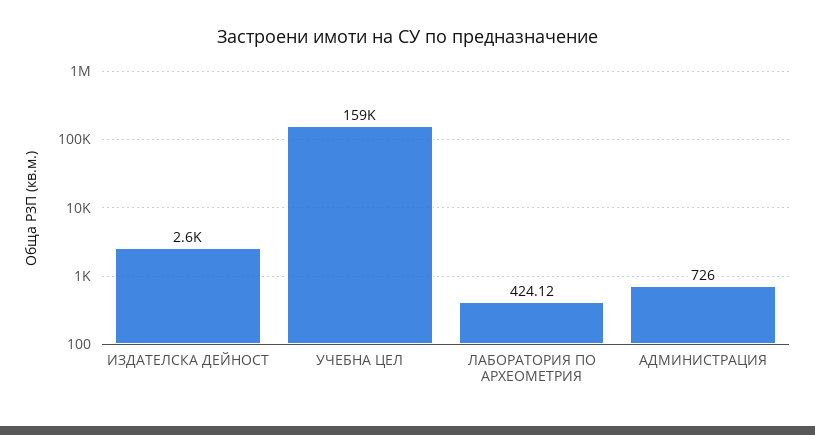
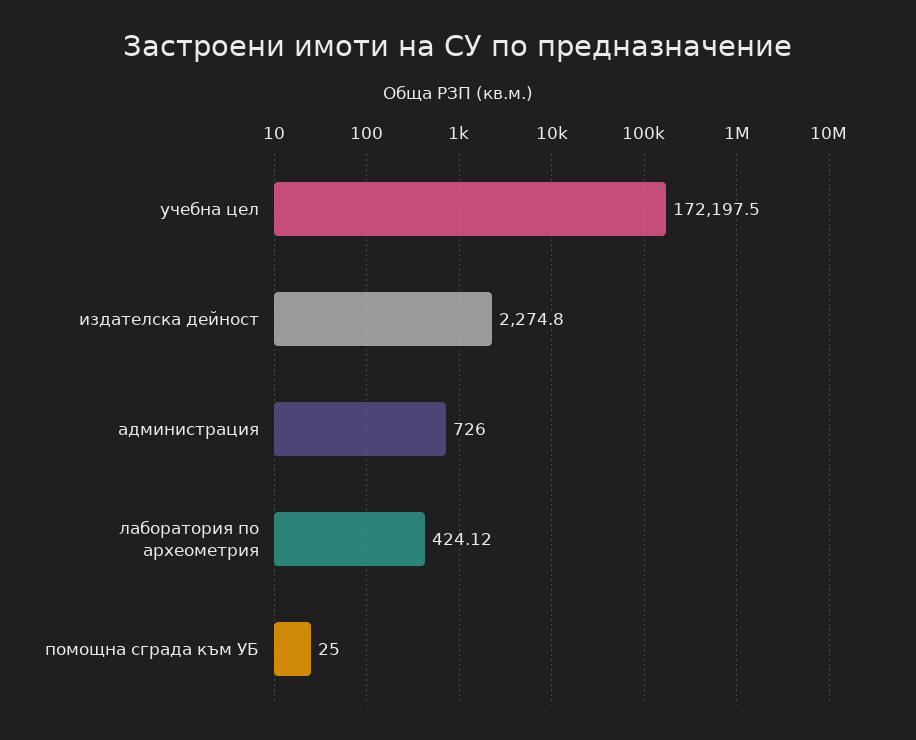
  {
-   "ИЗДАТЕЛСКА ДЕЙНОСТ": 2600,
+   "ИЗДАТЕЛСКА ДЕЙНОСТ": 2274.8,
-   "УЧЕБНА ЦЕЛ": 159000,
+   "УЧЕБНА ЦЕЛ": 172197.5,
    "ЛАБОРАТОРИЯ ПО АРХЕОМЕТРИЯ": 424.12,
-   "АДМИНИСТРАЦИЯ": 726
+   "АДМИНИСТРАЦИЯ": 726,
+   "помощна сграда към УБ": 25
  }

